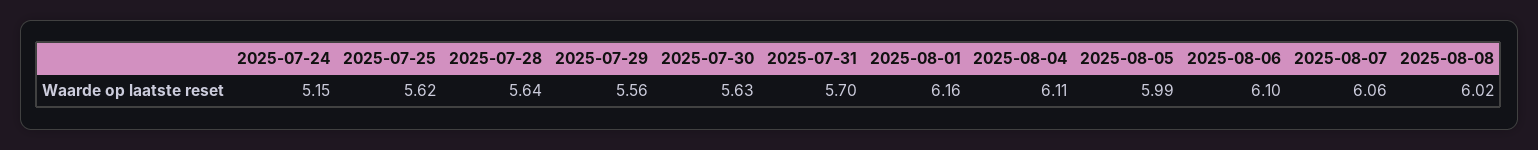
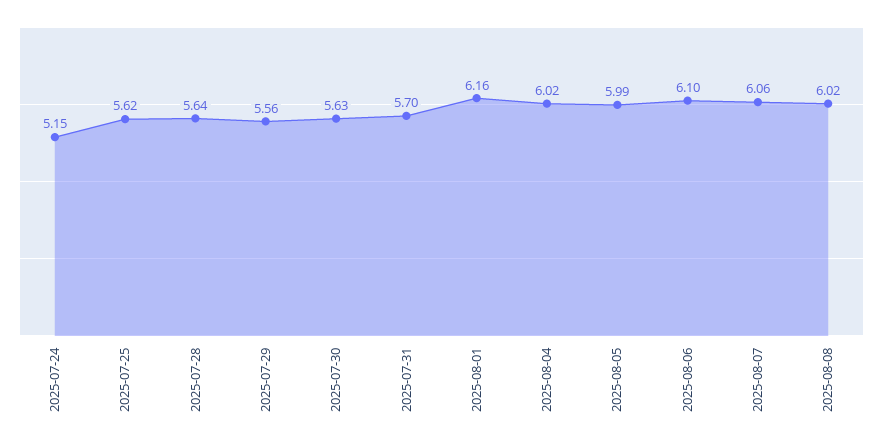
  {
    "2025-07-24": 5.15,
    "2025-07-25": 5.62,
    "2025-07-28": 5.64,
    "2025-07-29": 5.56,
    "2025-07-30": 5.63,
    "2025-07-31": 5.7,
    "2025-08-01": 6.16,
-   "2025-08-04": 6.11,
+   "2025-08-04": 6.02,
    "2025-08-05": 5.99,
    "2025-08-06": 6.1,
    "2025-08-07": 6.06,
    "2025-08-08": 6.02
  }

